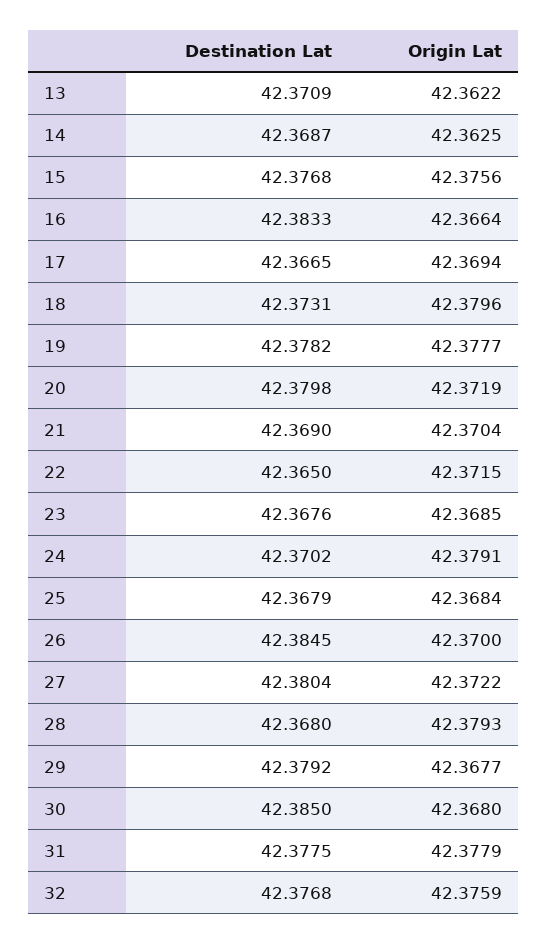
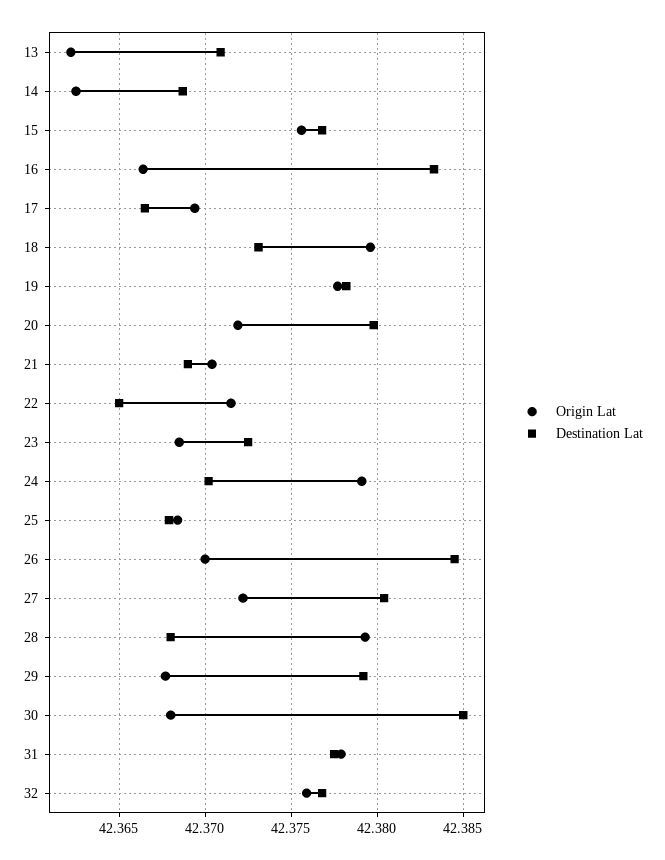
  {
    "Destination Lat": {
      "13": 42.3709,
      "14": 42.3687,
      "15": 42.3768,
      "16": 42.3833,
      "17": 42.3665,
      "18": 42.3731,
      "19": 42.3782,
      "20": 42.3798,
      "21": 42.369,
      "22": 42.365,
-     "23": 42.3676,
+     "23": 42.3725,
      "24": 42.3702,
      "25": 42.3679,
      "26": 42.3845,
      "27": 42.3804,
      "28": 42.368,
      "29": 42.3792,
      "30": 42.385,
      "31": 42.3775,
      "32": 42.3768
    },
    "Origin Lat": {
      "13": 42.3622,
      "14": 42.3625,
      "15": 42.3756,
      "16": 42.3664,
      "17": 42.3694,
      "18": 42.3796,
      "19": 42.3777,
      "20": 42.3719,
      "21": 42.3704,
      "22": 42.3715,
      "23": 42.3685,
      "24": 42.3791,
      "25": 42.3684,
      "26": 42.37,
      "27": 42.3722,
      "28": 42.3793,
      "29": 42.3677,
      "30": 42.368,
      "31": 42.3779,
      "32": 42.3759
    }
  }

